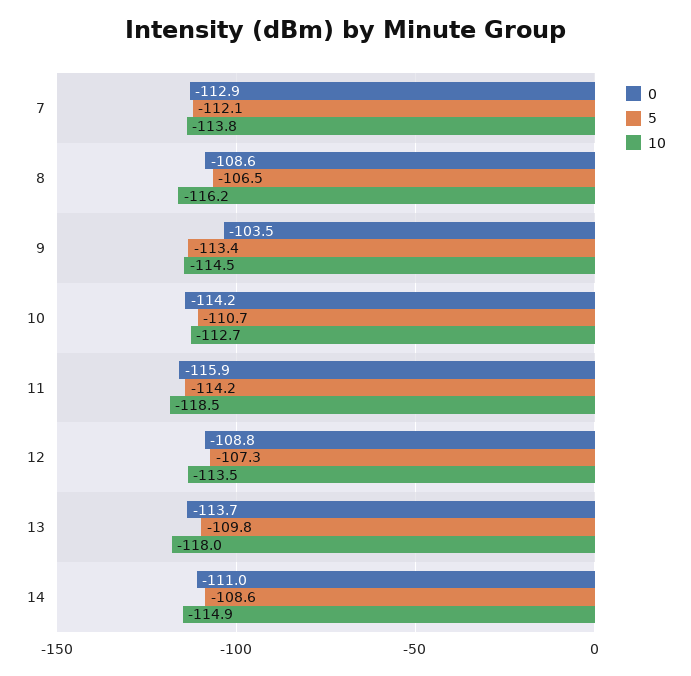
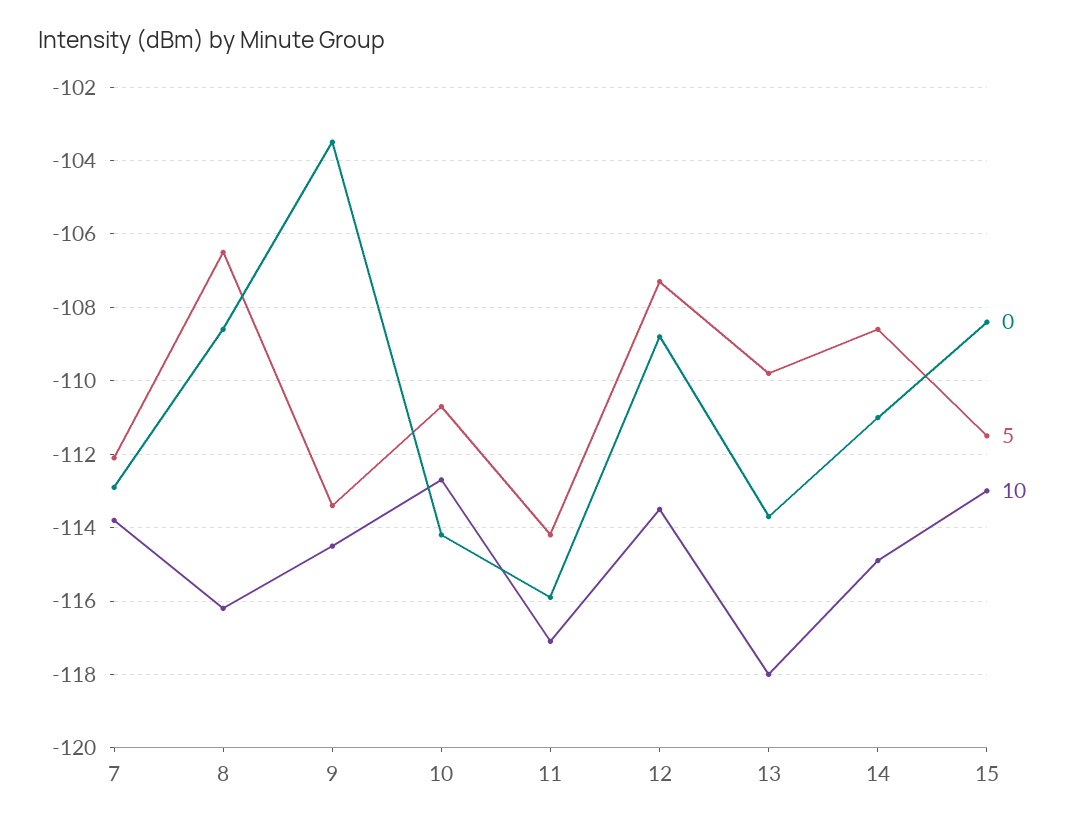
  {
    "0": {
      "7": -112.9,
      "8": -108.6,
      "9": -103.5,
      "10": -114.2,
      "11": -115.9,
      "12": -108.8,
      "13": -113.7,
-     "14": -111
+     "14": -111,
+     "15": -108.5
    },
    "5": {
      "7": -112.1,
      "8": -106.5,
      "9": -113.4,
      "10": -110.7,
      "11": -114.2,
      "12": -107.3,
      "13": -109.8,
-     "14": -108.6
+     "14": -108.6,
+     "15": -111.5
    },
    "10": {
      "7": -113.8,
      "8": -116.2,
      "9": -114.5,
      "10": -112.7,
-     "11": -118.5,
+     "11": -117,
      "12": -113.5,
      "13": -118,
-     "14": -114.9
+     "14": -114.9,
+     "15": -113
    }
  }

